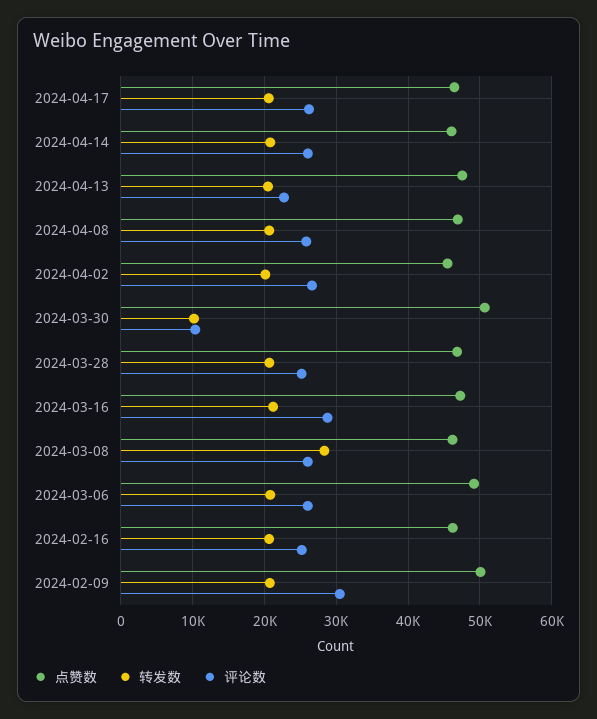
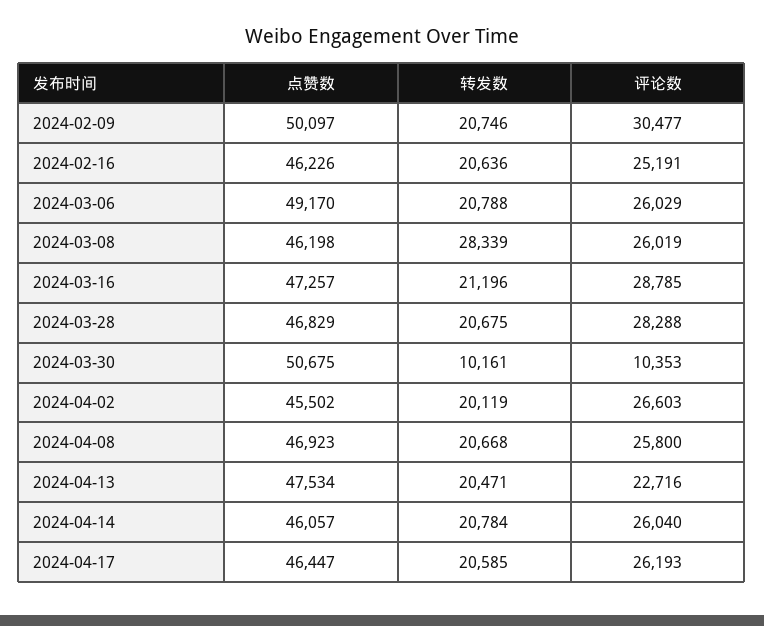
  {
    "点赞数": {
      "2024-04-17": 46447,
      "2024-04-14": 46057,
      "2024-04-13": 47534,
      "2024-04-08": 46923,
      "2024-04-02": 45502,
      "2024-03-30": 50675,
      "2024-03-28": 46829,
      "2024-03-16": 47257,
      "2024-03-08": 46198,
      "2024-03-06": 49170,
      "2024-02-16": 46226,
      "2024-02-09": 50097
    },
    "转发数": {
      "2024-04-17": 20585,
      "2024-04-14": 20784,
      "2024-04-13": 20471,
      "2024-04-08": 20668,
      "2024-04-02": 20119,
      "2024-03-30": 10161,
      "2024-03-28": 20675,
      "2024-03-16": 21196,
      "2024-03-08": 28339,
      "2024-03-06": 20788,
      "2024-02-16": 20636,
      "2024-02-09": 20746
    },
    "评论数": {
      "2024-04-17": 26193,
      "2024-04-14": 26040,
      "2024-04-13": 22716,
      "2024-04-08": 25800,
      "2024-04-02": 26603,
      "2024-03-30": 10353,
-     "2024-03-28": 25000,
+     "2024-03-28": 28288,
      "2024-03-16": 28785,
      "2024-03-08": 26019,
      "2024-03-06": 26029,
      "2024-02-16": 25191,
      "2024-02-09": 30477
    }
  }

